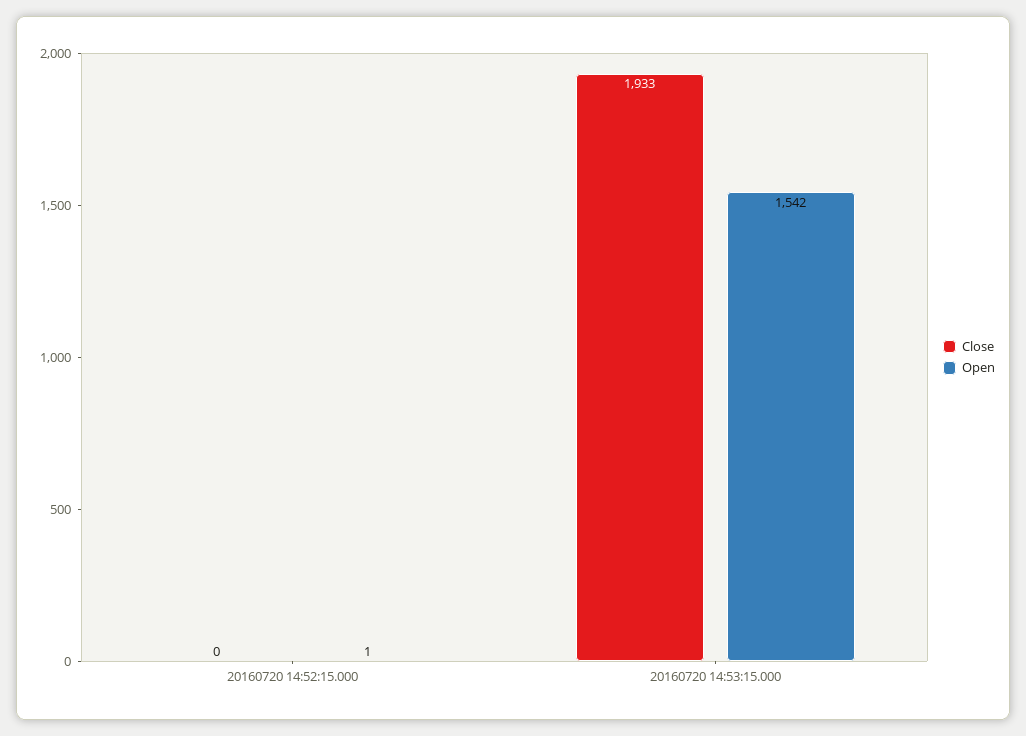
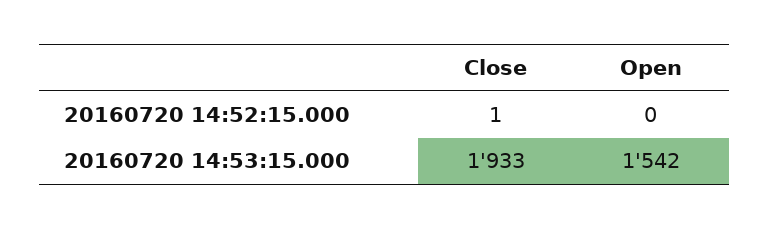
  {
    "Close": {
-     "20160720 14:52:15.000": 0,
+     "20160720 14:52:15.000": 1,
      "20160720 14:53:15.000": 1933
    },
    "Open": {
-     "20160720 14:52:15.000": 1,
+     "20160720 14:52:15.000": 0,
      "20160720 14:53:15.000": 1542
    }
  }

